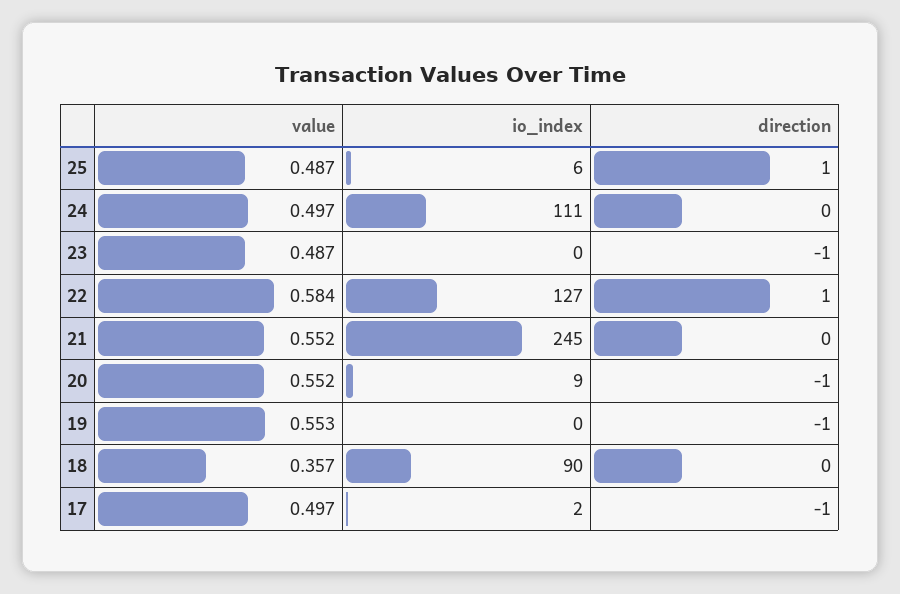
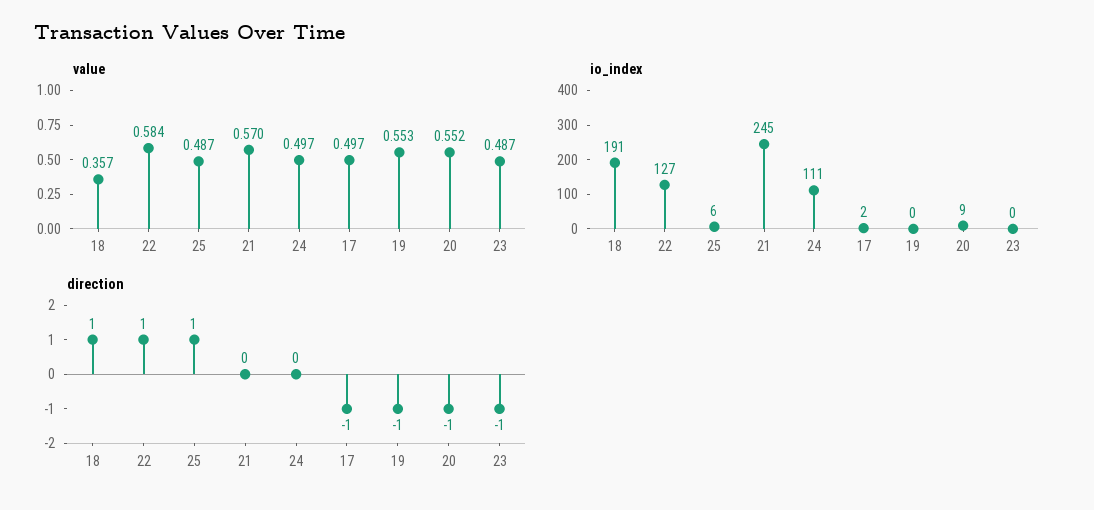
  {
    "value": {
      "25": 0.487,
      "24": 0.497,
      "23": 0.487,
      "22": 0.584,
-     "21": 0.552,
+     "21": 0.57,
      "20": 0.552,
      "19": 0.553,
      "18": 0.357,
      "17": 0.497
    },
    "io_index": {
      "25": 6,
      "24": 111,
      "23": 0,
      "22": 127,
      "21": 245,
      "20": 9,
      "19": 0,
-     "18": 90,
+     "18": 191,
      "17": 2
    },
    "direction": {
      "25": 1,
      "24": 0,
      "23": -1,
      "22": 1,
      "21": 0,
      "20": -1,
      "19": -1,
-     "18": 0,
+     "18": 1,
      "17": -1
    }
  }

